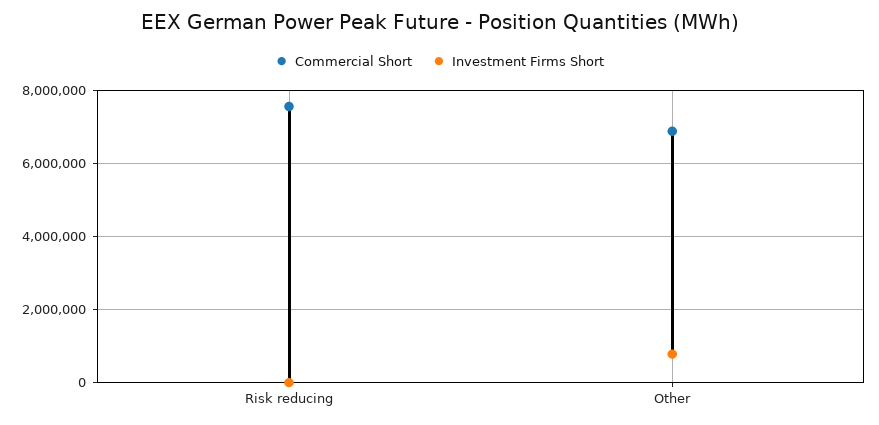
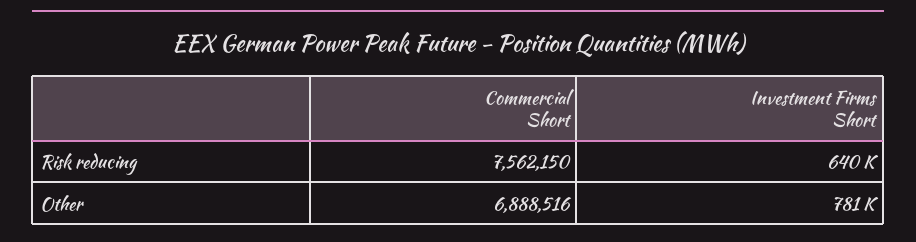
  {
    "Commercial Short": {
      "Risk reducing": 7562150,
      "Other": 6888516
    },
    "Investment Firms Short": {
-     "Risk reducing": 0,
+     "Risk reducing": 640000,
      "Other": 781000
    }
  }

